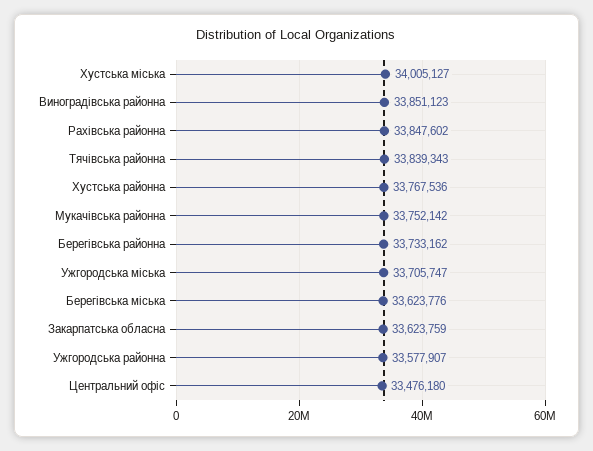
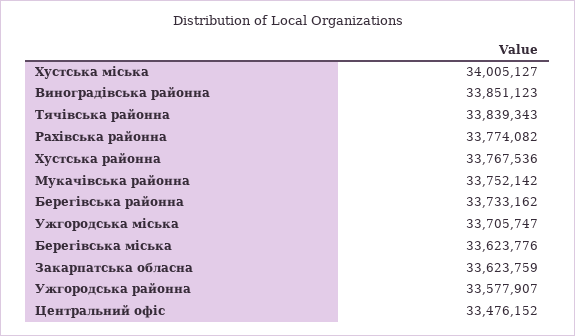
  {
    "Хустська міська": 34005127,
    "Виноградівська районна": 33851123,
-   "Рахівська районна": 33847602,
+   "Рахівська районна": 33774082,
    "Тячівська районна": 33839343,
    "Хустська районна": 33767536,
    "Мукачівська районна": 33752142,
    "Берегівська районна": 33733162,
    "Ужгородська міська": 33705747,
    "Берегівська міська": 33623776,
    "Закарпатська обласна": 33623759,
    "Ужгородська районна": 33577907,
-   "Центральний офіс": 33476180
+   "Центральний офіс": 33476152
  }

